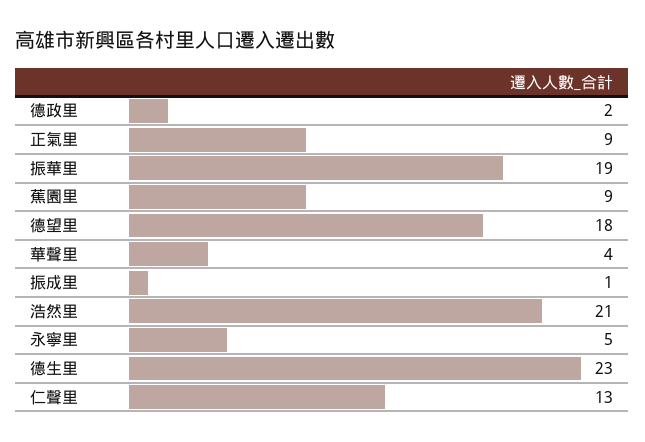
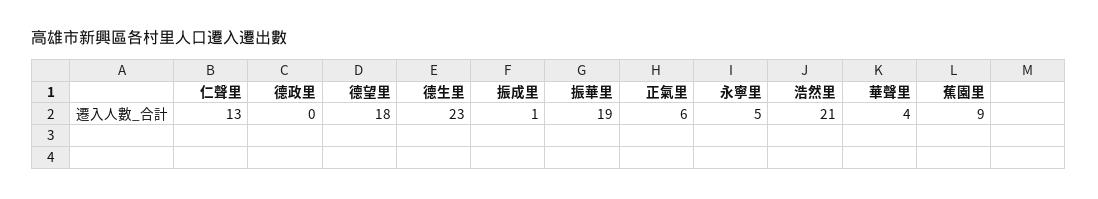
  {
-   "德政里": 2,
+   "德政里": 0,
-   "正氣里": 9,
+   "正氣里": 6,
    "振華里": 19,
    "蕉園里": 9,
    "德望里": 18,
    "華聲里": 4,
    "振成里": 1,
    "浩然里": 21,
    "永寧里": 5,
    "德生里": 23,
    "仁聲里": 13
  }

